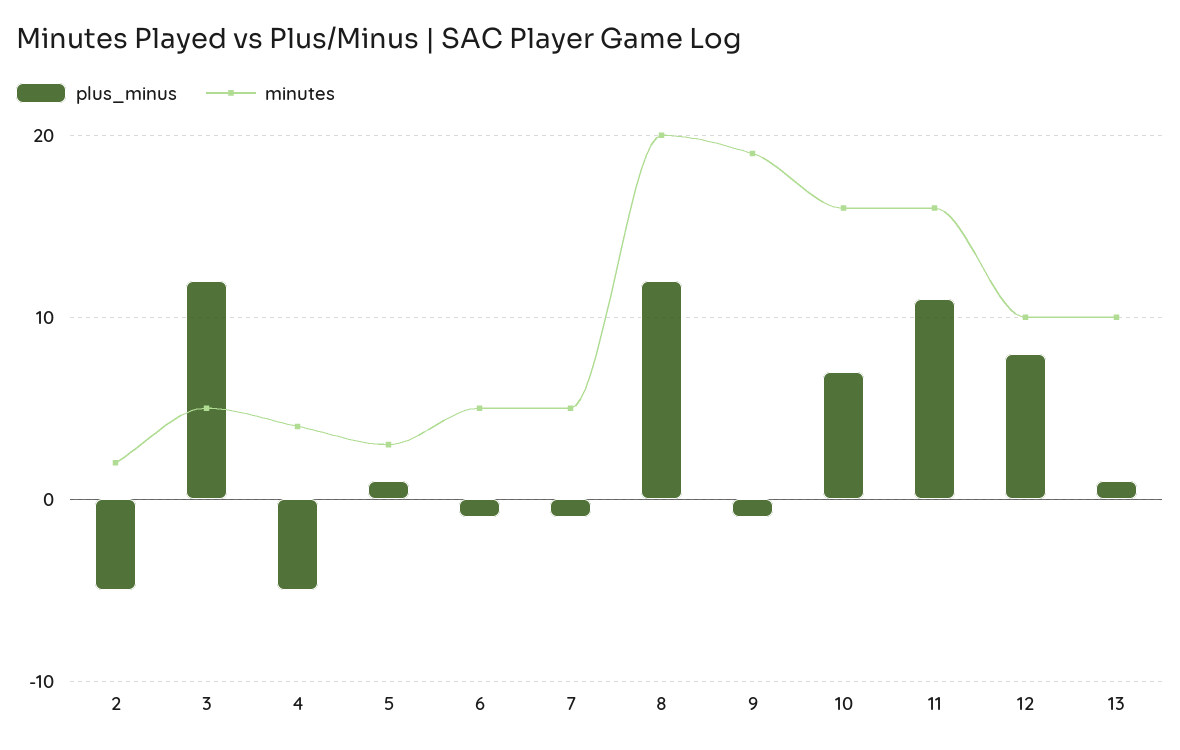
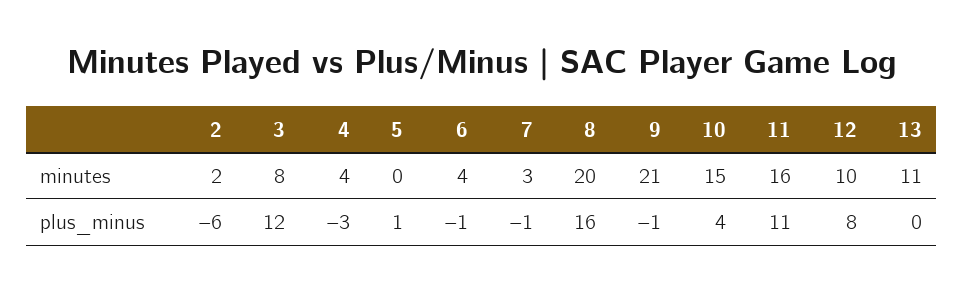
  {
    "plus_minus": {
-     "2": -5,
+     "2": -6,
      "3": 12,
-     "4": -5,
+     "4": -3,
      "5": 1,
      "6": -1,
      "7": -1,
-     "8": 12,
+     "8": 16,
      "9": -1,
-     "10": 7,
+     "10": 4,
      "11": 11,
      "12": 8,
-     "13": 1
+     "13": 0
    },
    "minutes": {
      "2": 2,
-     "3": 5,
+     "3": 8,
      "4": 4,
-     "5": 3,
+     "5": 0,
-     "6": 5,
+     "6": 4,
-     "7": 5,
+     "7": 3,
      "8": 20,
-     "9": 19,
+     "9": 21,
-     "10": 16,
+     "10": 15,
      "11": 16,
      "12": 10,
-     "13": 10
+     "13": 11
    }
  }

